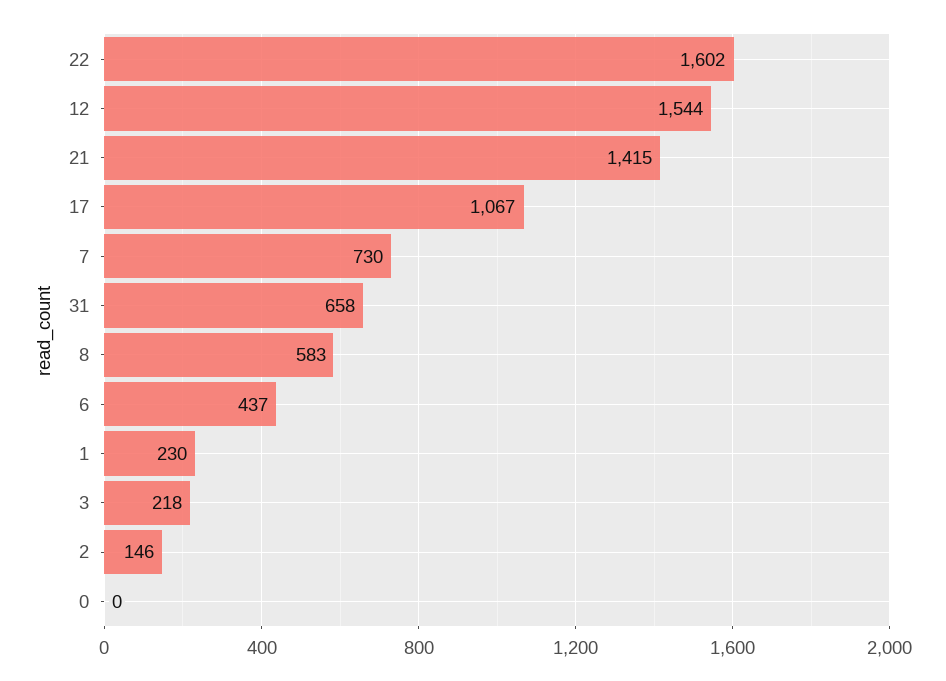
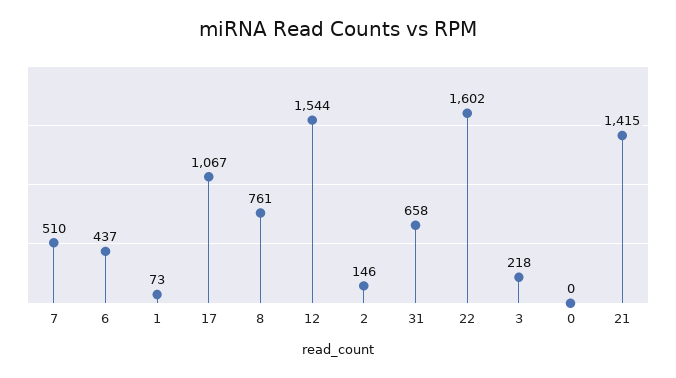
  {
    "22": 1602,
    "12": 1544,
    "21": 1415,
    "17": 1067,
-   "7": 730,
+   "7": 510,
    "31": 658,
-   "8": 583,
+   "8": 761,
    "6": 437,
-   "1": 230,
+   "1": 73,
    "3": 218,
    "2": 146,
    "0": 0
  }

